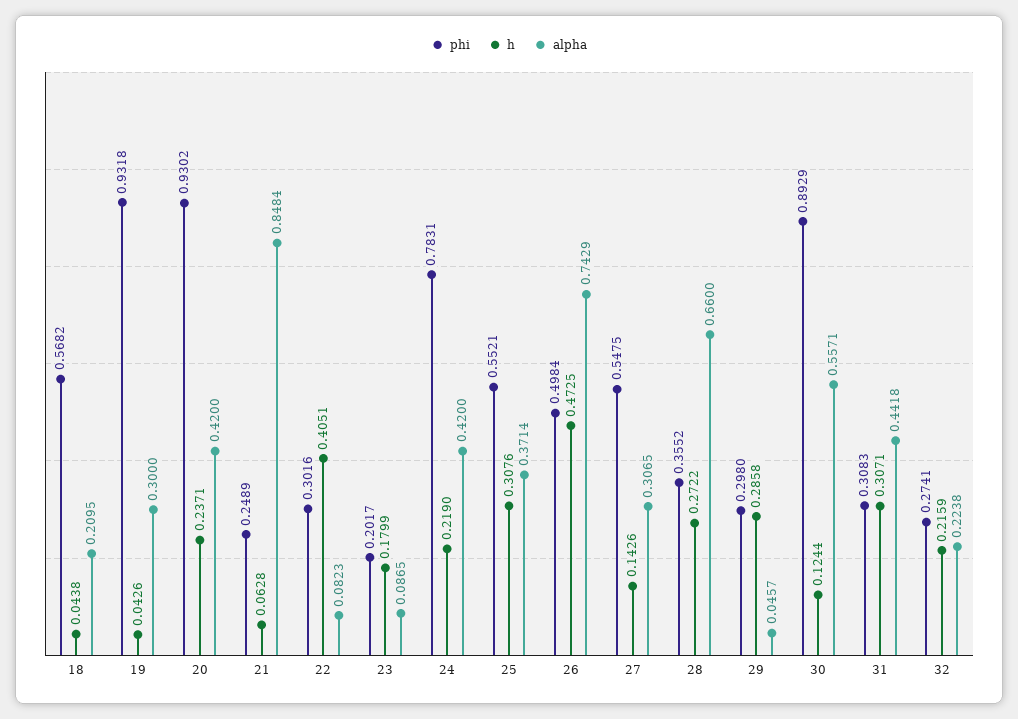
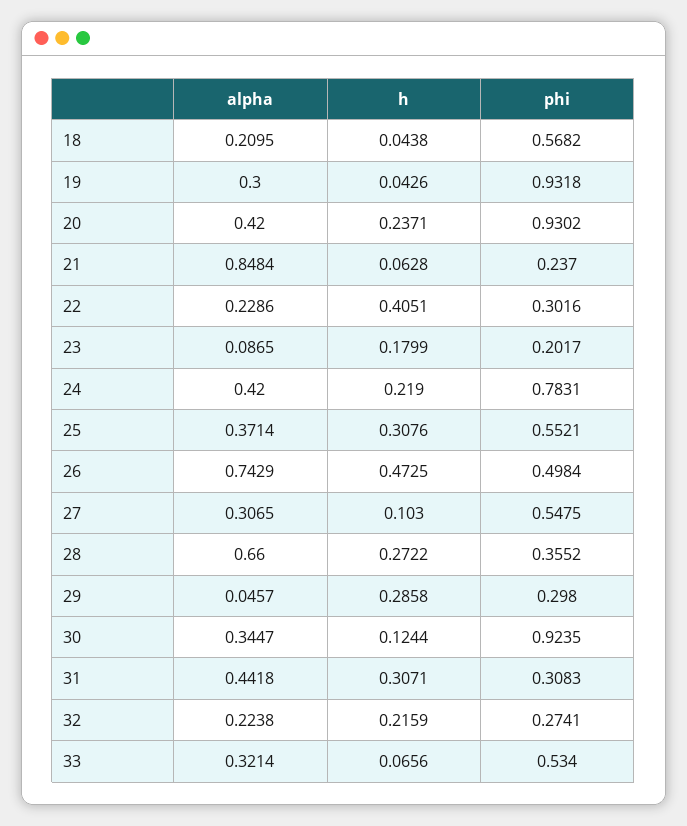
  {
    "phi": {
      "18": 0.5682,
      "19": 0.9318,
      "20": 0.9302,
-     "21": 0.2489,
+     "21": 0.237,
      "22": 0.3016,
      "23": 0.2017,
      "24": 0.7831,
      "25": 0.5521,
      "26": 0.4984,
      "27": 0.5475,
      "28": 0.3552,
      "29": 0.298,
-     "30": 0.8929,
+     "30": 0.9235,
      "31": 0.3083,
-     "32": 0.2741
+     "32": 0.2741,
+     "33": 0.534
    },
    "h": {
      "18": 0.0438,
      "19": 0.0426,
      "20": 0.2371,
      "21": 0.0628,
      "22": 0.4051,
      "23": 0.1799,
      "24": 0.219,
      "25": 0.3076,
      "26": 0.4725,
-     "27": 0.1426,
+     "27": 0.103,
      "28": 0.2722,
      "29": 0.2858,
      "30": 0.1244,
      "31": 0.3071,
-     "32": 0.2159
+     "32": 0.2159,
+     "33": 0.0656
    },
    "alpha": {
      "18": 0.2095,
      "19": 0.3,
      "20": 0.42,
      "21": 0.8484,
-     "22": 0.0823,
+     "22": 0.2286,
      "23": 0.0865,
      "24": 0.42,
      "25": 0.3714,
      "26": 0.7429,
      "27": 0.3065,
      "28": 0.66,
      "29": 0.0457,
-     "30": 0.5571,
+     "30": 0.3447,
      "31": 0.4418,
-     "32": 0.2238
+     "32": 0.2238,
+     "33": 0.3214
    }
  }

